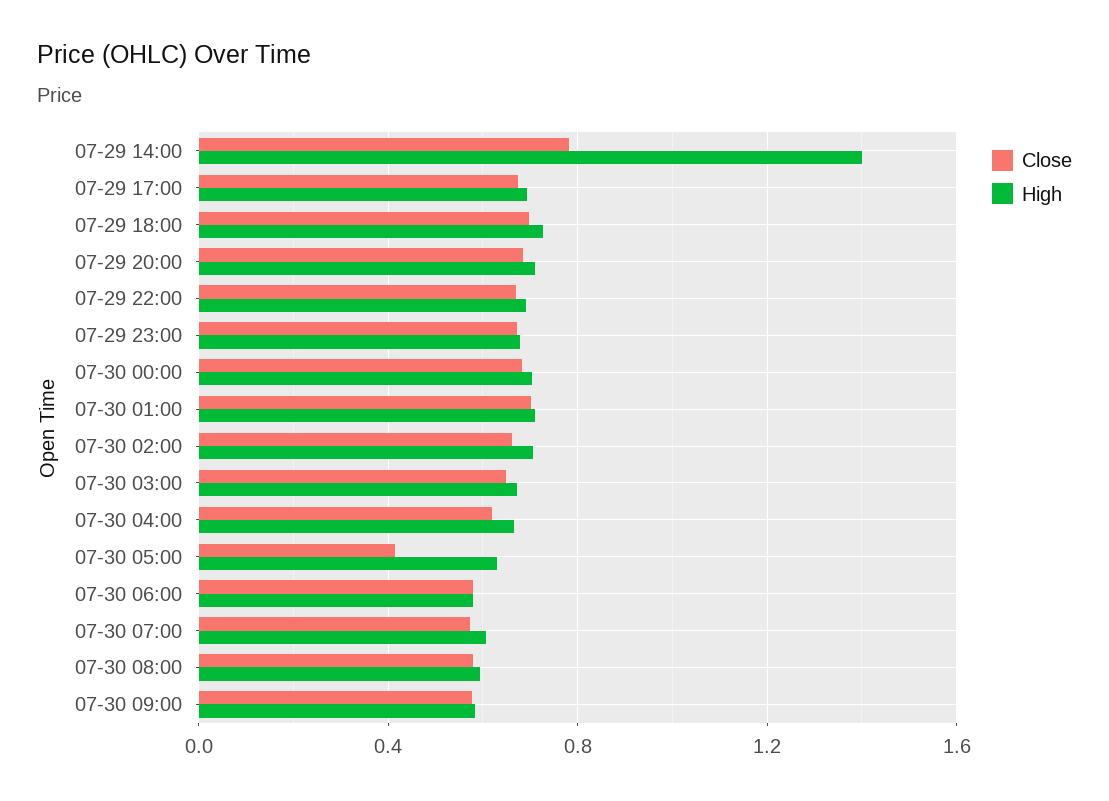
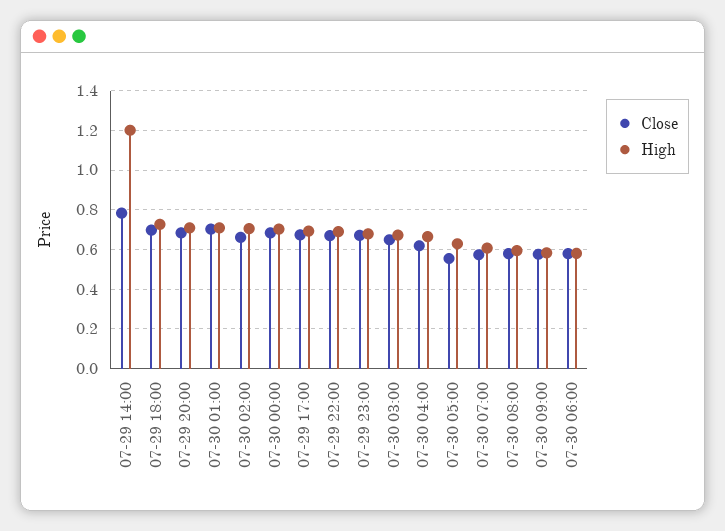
  {
    "Close": {
      "07-29 14:00": 0.8,
      "07-29 17:00": 0.65,
      "07-29 18:00": 0.7,
      "07-29 20:00": 0.7,
      "07-29 22:00": 0.65,
      "07-29 23:00": 0.65,
      "07-30 00:00": 0.7,
      "07-30 01:00": 0.7,
      "07-30 02:00": 0.65,
      "07-30 03:00": 0.65,
      "07-30 04:00": 0.6,
-     "07-30 05:00": 0.4,
+     "07-30 05:00": 0.55,
      "07-30 06:00": 0.6,
      "07-30 07:00": 0.55,
      "07-30 08:00": 0.6,
      "07-30 09:00": 0.6
    },
    "High": {
-     "07-29 14:00": 1.4,
+     "07-29 14:00": 1.2,
      "07-29 17:00": 0.7,
      "07-29 18:00": 0.75,
      "07-29 20:00": 0.7,
      "07-29 22:00": 0.7,
      "07-29 23:00": 0.7,
      "07-30 00:00": 0.7,
      "07-30 01:00": 0.7,
      "07-30 02:00": 0.7,
      "07-30 03:00": 0.65,
      "07-30 04:00": 0.65,
      "07-30 05:00": 0.65,
      "07-30 06:00": 0.6,
      "07-30 07:00": 0.6,
      "07-30 08:00": 0.6,
      "07-30 09:00": 0.6
    }
  }

